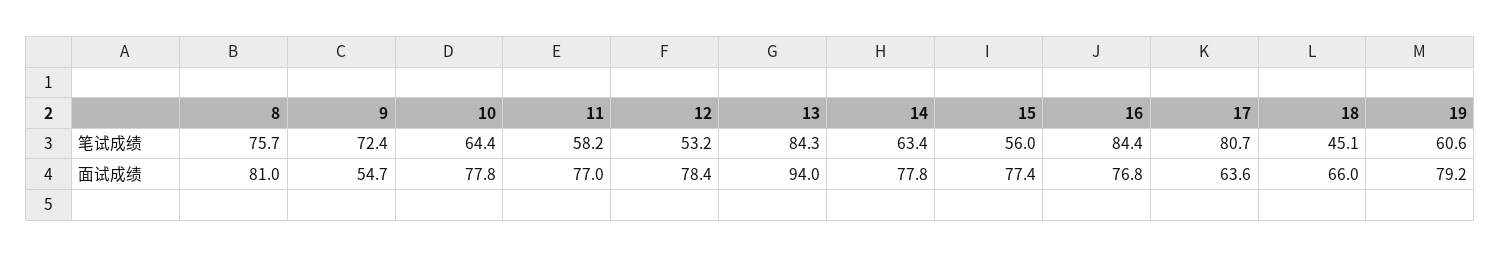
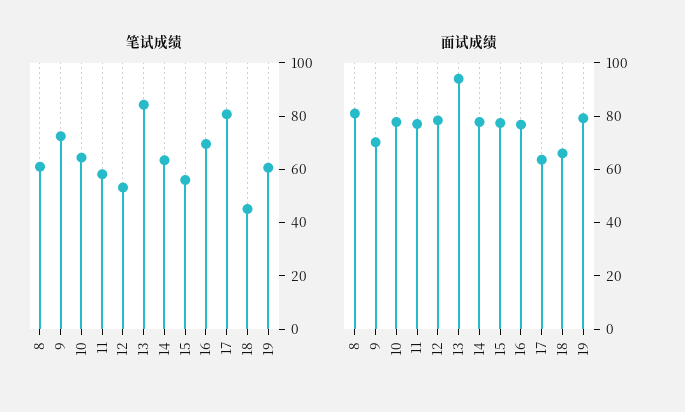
  {
    "笔试成绩": {
-     "8": 75.7,
+     "8": 60,
      "9": 72.4,
      "10": 64.4,
      "11": 58.2,
      "12": 53.2,
      "13": 84.3,
      "14": 63.4,
      "15": 56,
-     "16": 84.4,
+     "16": 70,
      "17": 80.7,
      "18": 45.1,
      "19": 60.6
    },
    "面试成绩": {
      "8": 81,
-     "9": 54.7,
+     "9": 70,
      "10": 77.8,
      "11": 77,
      "12": 78.4,
      "13": 94,
      "14": 77.8,
      "15": 77.4,
      "16": 76.8,
      "17": 63.6,
      "18": 66,
      "19": 79.2
    }
  }

